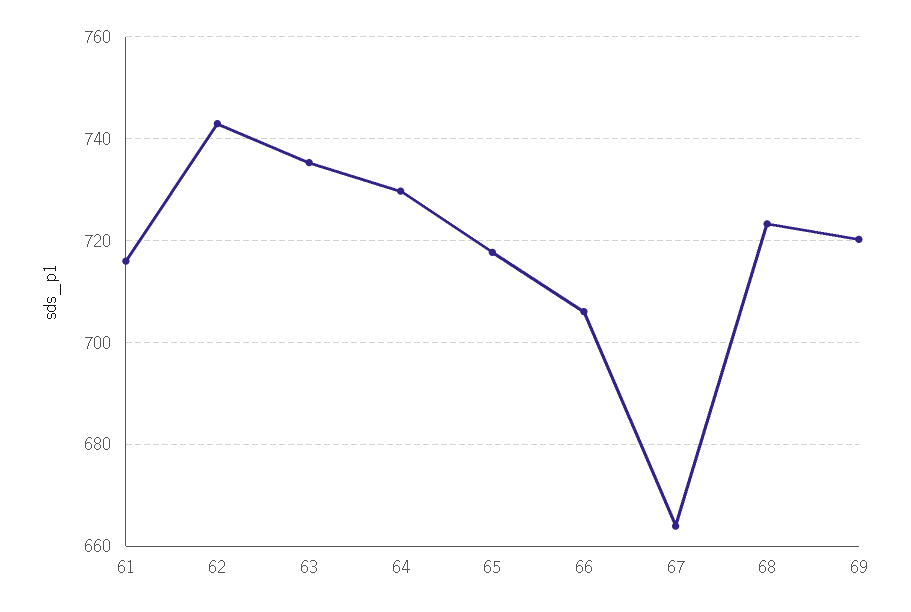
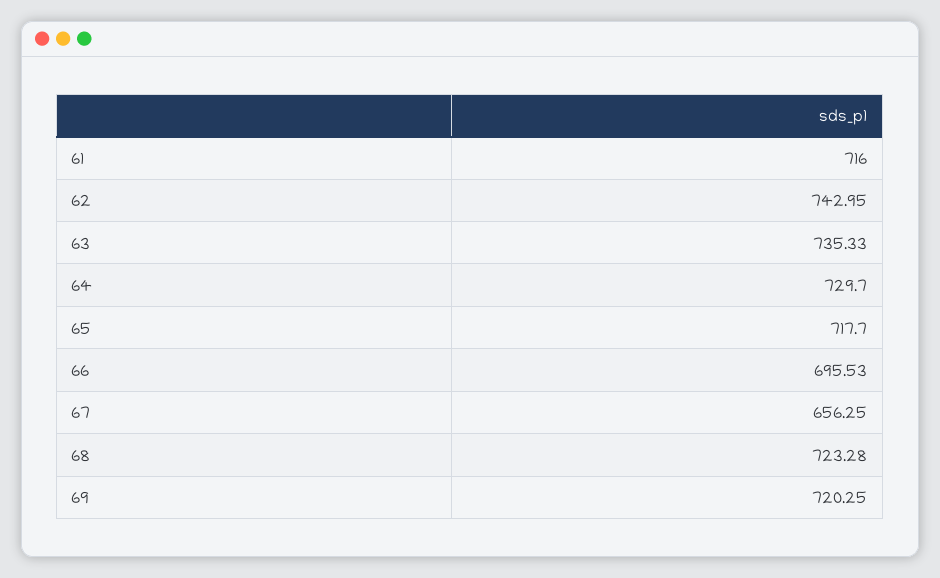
  {
    "61": 716,
    "62": 742.95,
    "63": 735.33,
    "64": 729.7,
    "65": 717.7,
-   "66": 706,
+   "66": 695.53,
-   "67": 664,
+   "67": 656.25,
    "68": 723.28,
    "69": 720.25
  }

